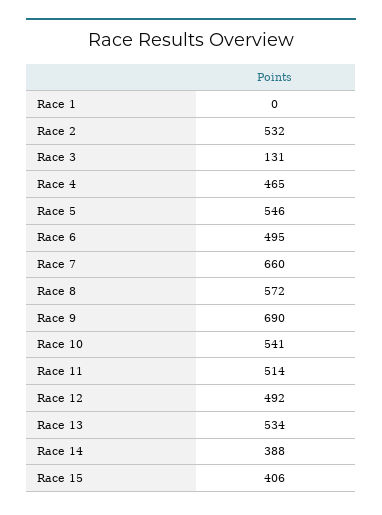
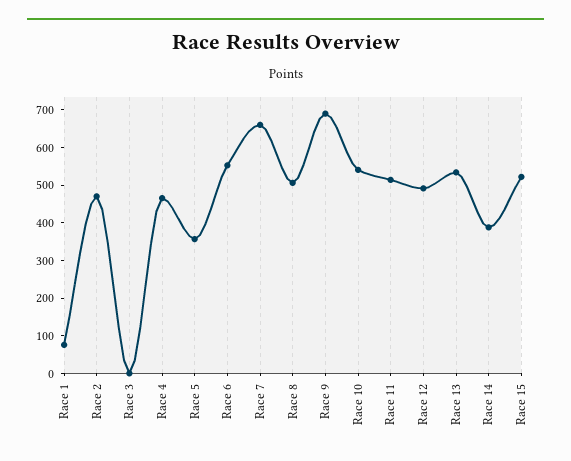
  {
-   "Race 1": 0,
+   "Race 1": 75,
-   "Race 2": 532,
+   "Race 2": 475,
-   "Race 3": 131,
+   "Race 3": 0,
    "Race 4": 465,
-   "Race 5": 546,
+   "Race 5": 350,
-   "Race 6": 495,
+   "Race 6": 550,
    "Race 7": 660,
-   "Race 8": 572,
+   "Race 8": 500,
    "Race 9": 690,
    "Race 10": 541,
    "Race 11": 514,
    "Race 12": 492,
    "Race 13": 534,
    "Race 14": 388,
-   "Race 15": 406
+   "Race 15": 525
  }

